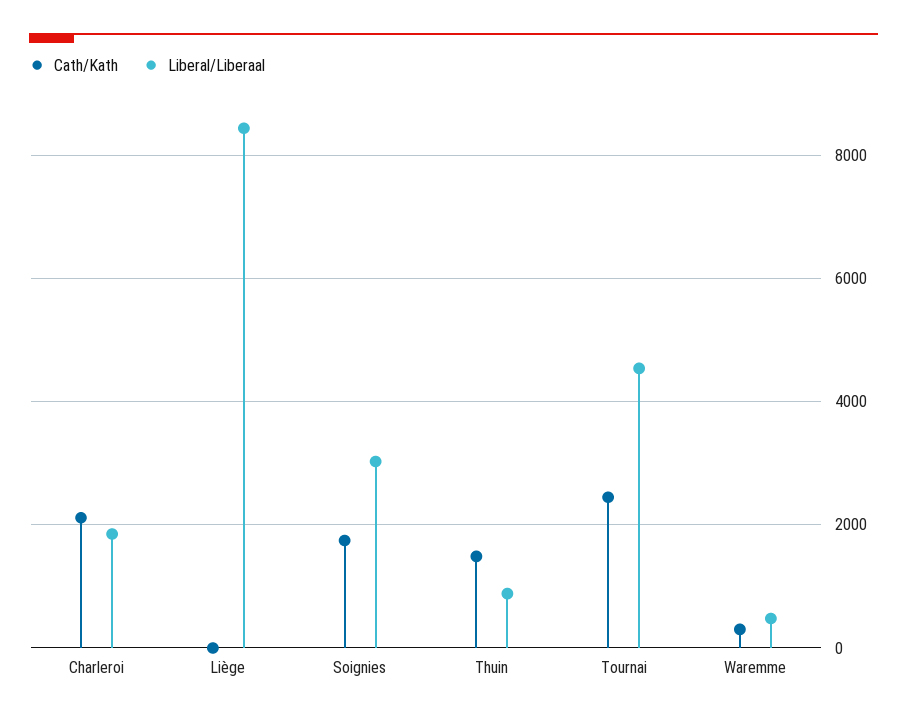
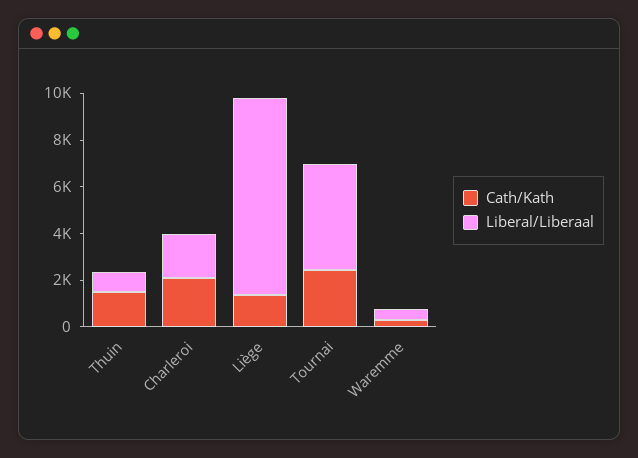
  {
    "Cath/Kath": {
      "Charleroi": 2200,
-     "Liège": 0,
+     "Liège": 1500,
-     "Soignies": 1800,
      "Thuin": 1400,
      "Tournai": 2400,
      "Waremme": 400
    },
    "Liberal/Liberaal": {
      "Charleroi": 1800,
      "Liège": 8400,
-     "Soignies": 3000,
      "Thuin": 800,
      "Tournai": 4600,
      "Waremme": 400
    }
  }

